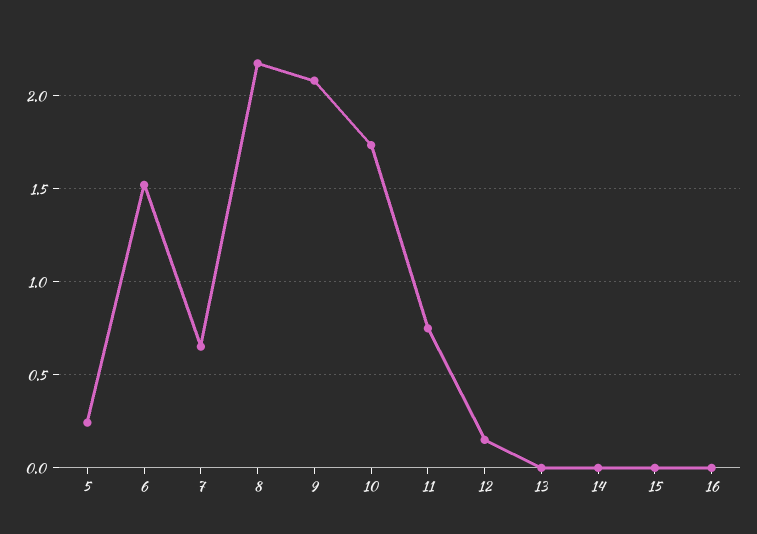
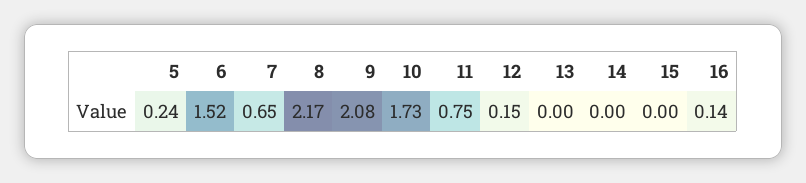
  {
    "5": 0.24,
    "6": 1.52,
    "7": 0.65,
    "8": 2.17,
    "9": 2.08,
    "10": 1.73,
    "11": 0.75,
    "12": 0.15,
    "13": 0,
    "14": 0,
    "15": 0,
-   "16": 0
+   "16": 0.14
  }

